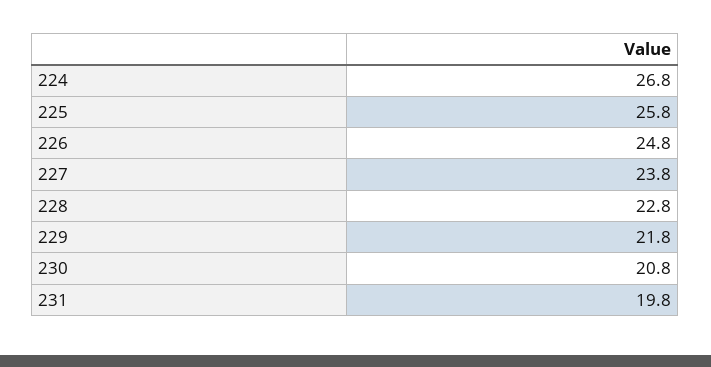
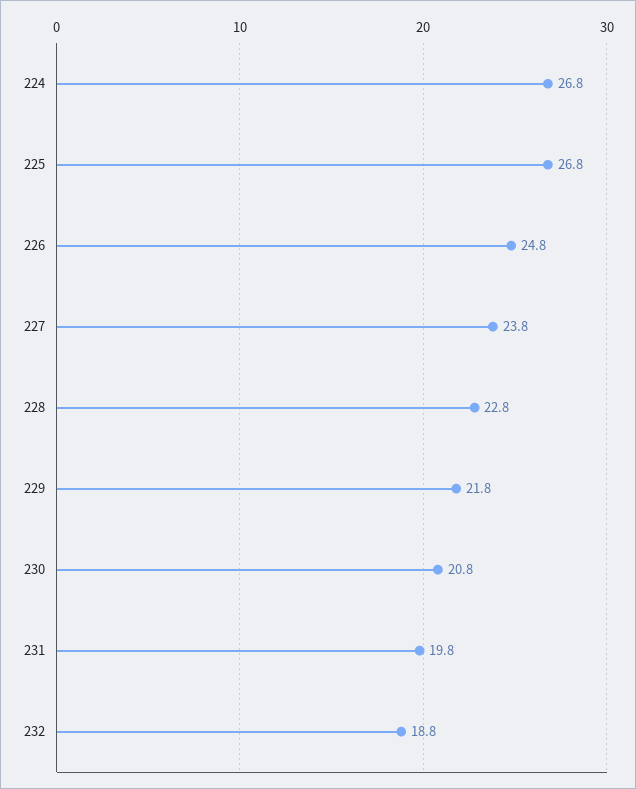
  {
    "224": 26.8,
-   "225": 25.8,
+   "225": 26.8,
    "226": 24.8,
    "227": 23.8,
    "228": 22.8,
    "229": 21.8,
    "230": 20.8,
-   "231": 19.8
+   "231": 19.8,
+   "232": 18.8
  }

